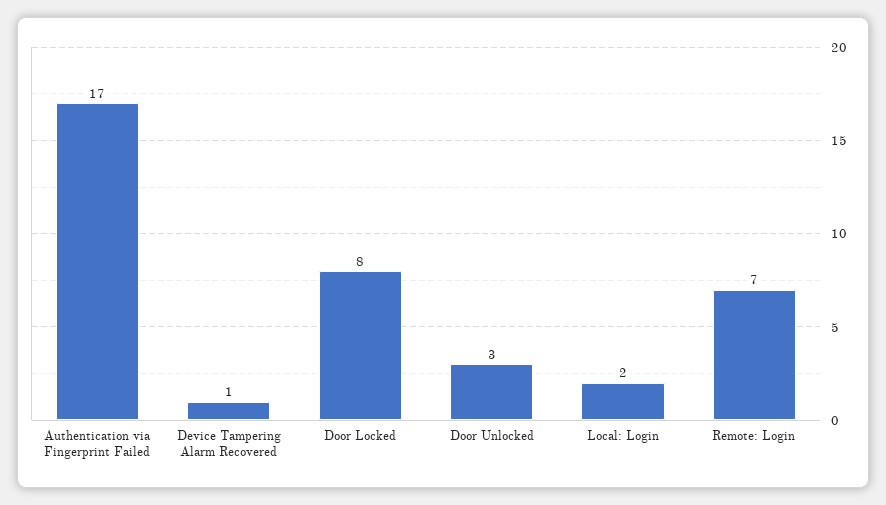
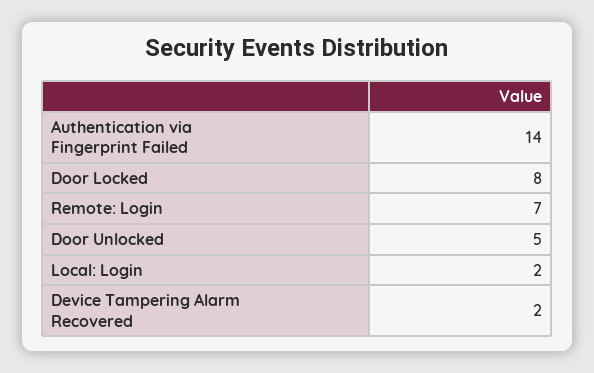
  {
-   "Authentication via Fingerprint Failed": 17,
+   "Authentication via Fingerprint Failed": 14,
-   "Device Tampering Alarm Recovered": 1,
+   "Device Tampering Alarm Recovered": 2,
    "Door Locked": 8,
-   "Door Unlocked": 3,
+   "Door Unlocked": 5,
    "Local: Login": 2,
    "Remote: Login": 7
  }

